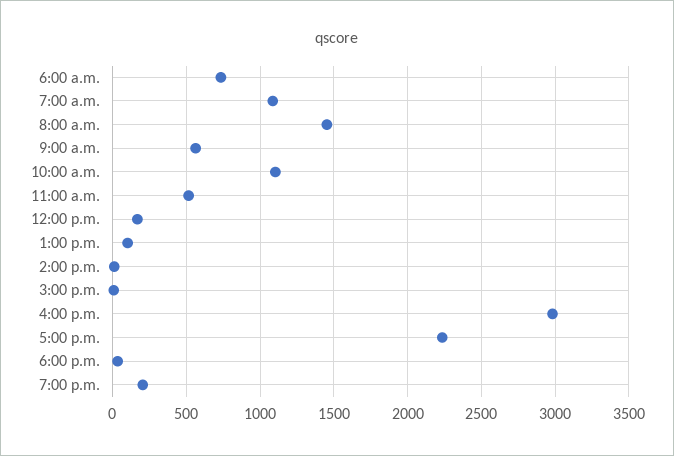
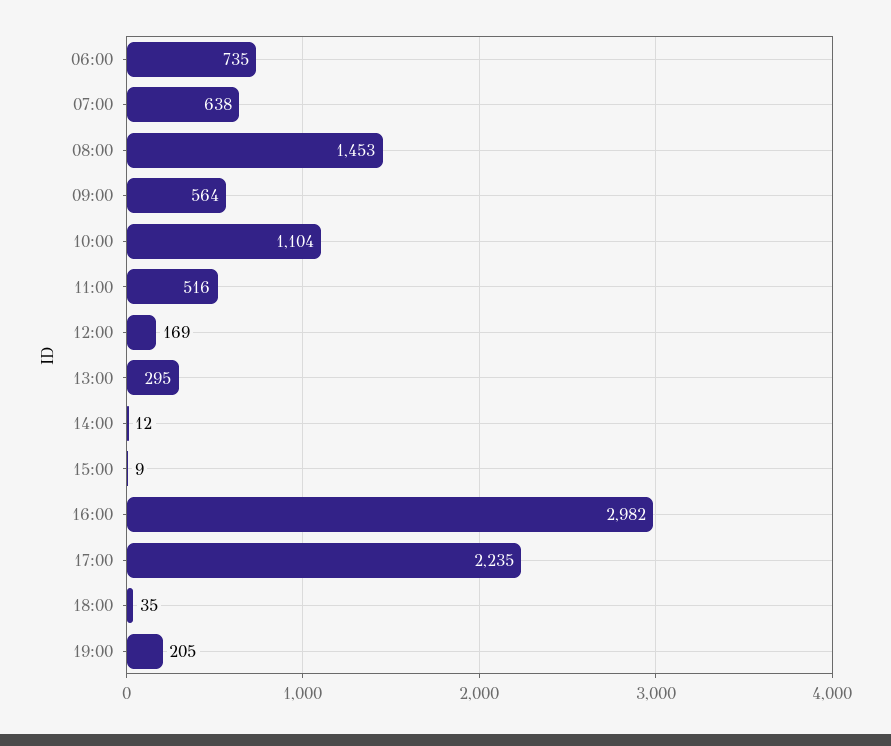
  {
    "6:00 a.m.": 735,
-   "7:00 a.m.": 1100,
+   "7:00 a.m.": 638,
    "8:00 a.m.": 1453,
    "9:00 a.m.": 564,
    "10:00 a.m.": 1104,
    "11:00 a.m.": 516,
    "12:00 p.m.": 169,
-   "1:00 p.m.": 100,
+   "1:00 p.m.": 295,
    "2:00 p.m.": 12,
    "3:00 p.m.": 9,
    "4:00 p.m.": 2982,
    "5:00 p.m.": 2235,
    "6:00 p.m.": 35,
    "7:00 p.m.": 205
  }

